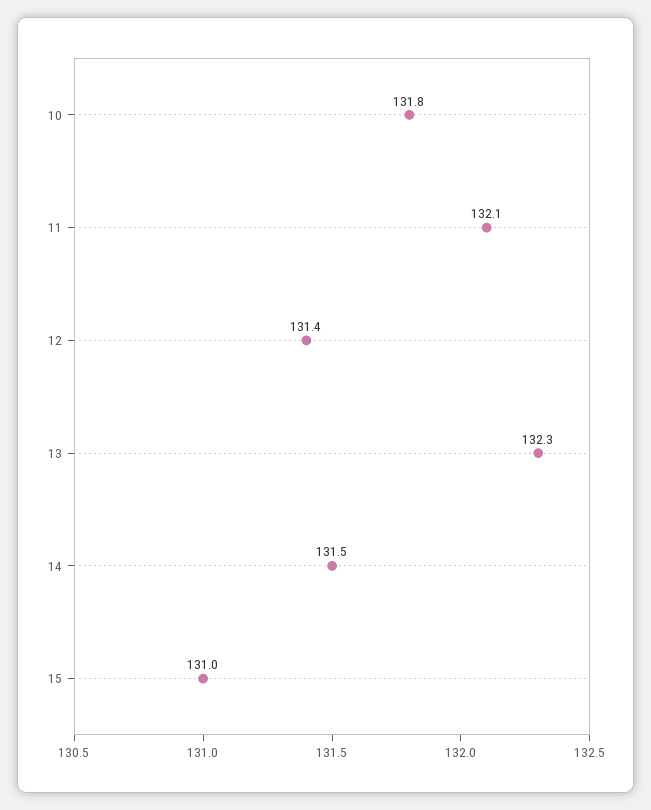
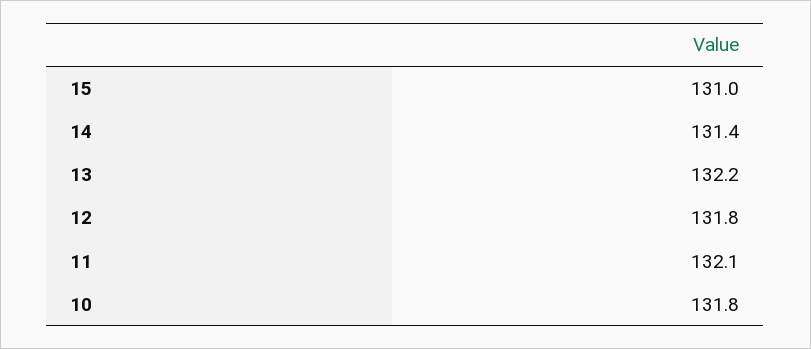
  {
    "10": 131.8,
    "11": 132.1,
-   "12": 131.4,
+   "12": 131.8,
-   "13": 132.3,
+   "13": 132.2,
-   "14": 131.5,
+   "14": 131.4,
    "15": 131
  }

